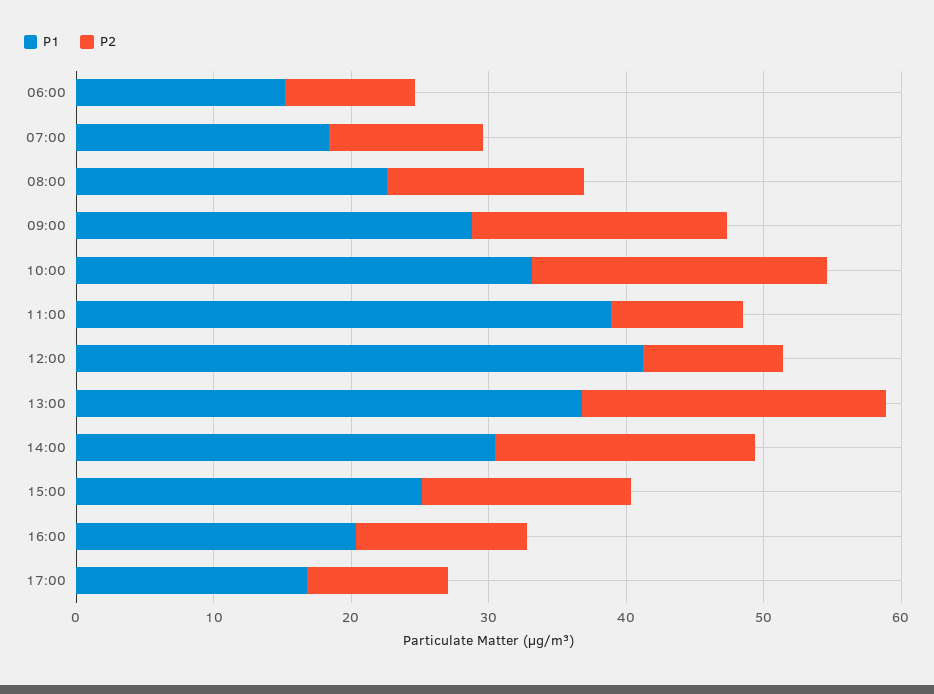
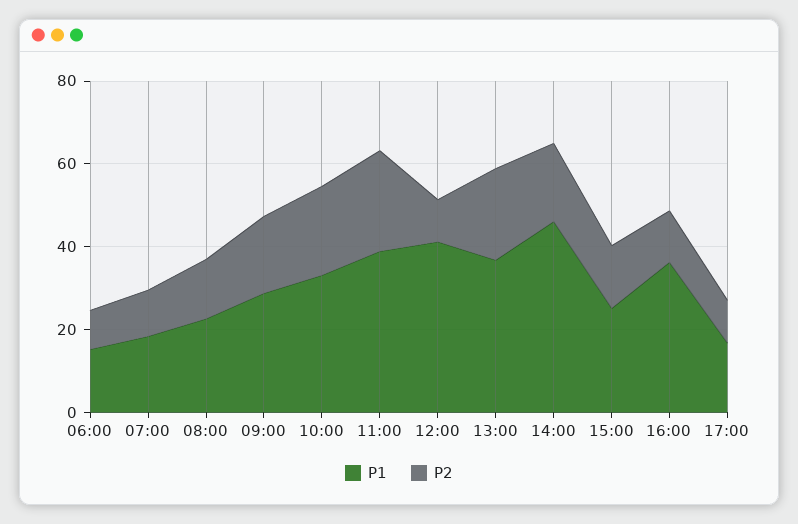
  {
    "P1": {
      "06:00": 16,
      "07:00": 18,
      "08:00": 22,
      "09:00": 28,
      "10:00": 34,
      "11:00": 38,
      "12:00": 42,
      "13:00": 36,
-     "14:00": 30,
+     "14:00": 45,
      "15:00": 26,
-     "16:00": 20,
+     "16:00": 35,
      "17:00": 16
    },
    "P2": {
      "06:00": 10,
      "07:00": 12,
      "08:00": 14,
      "09:00": 18,
      "10:00": 22,
-     "11:00": 10,
+     "11:00": 25,
      "12:00": 10,
      "13:00": 22,
      "14:00": 18,
      "15:00": 16,
      "16:00": 12,
      "17:00": 10
    }
  }

